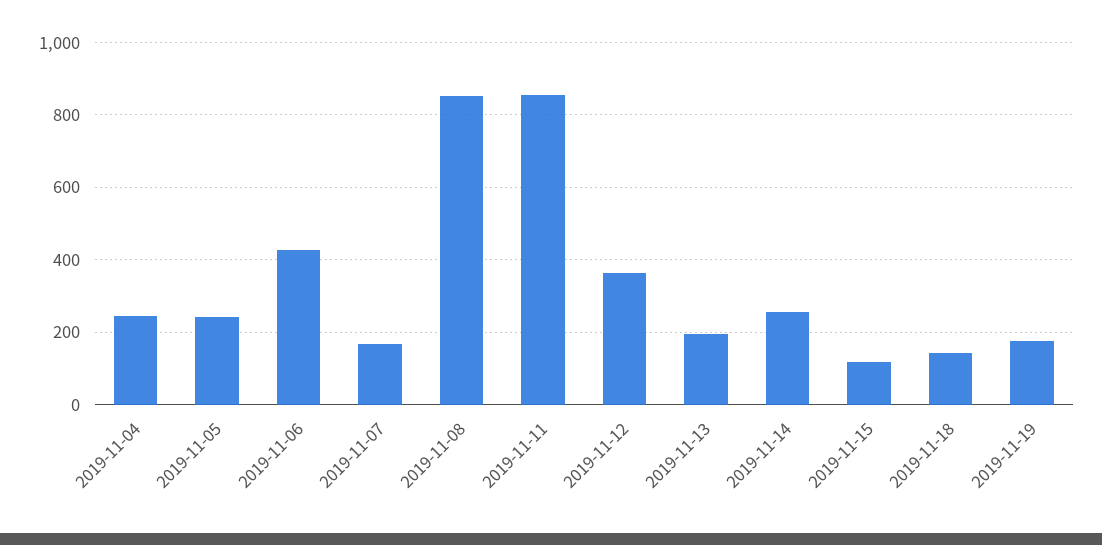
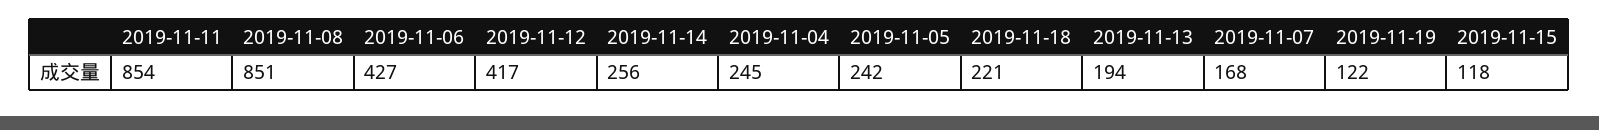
  {
    "2019-11-04": 245,
    "2019-11-05": 242,
    "2019-11-06": 427,
    "2019-11-07": 168,
    "2019-11-08": 851,
    "2019-11-11": 854,
-   "2019-11-12": 360,
+   "2019-11-12": 417,
    "2019-11-13": 194,
    "2019-11-14": 256,
    "2019-11-15": 118,
-   "2019-11-18": 140,
+   "2019-11-18": 221,
-   "2019-11-19": 180
+   "2019-11-19": 122
  }

